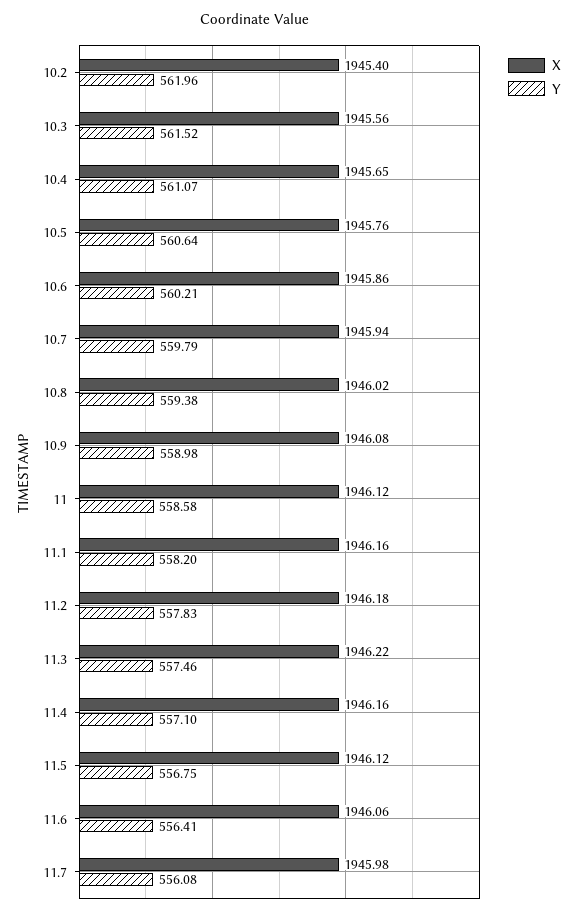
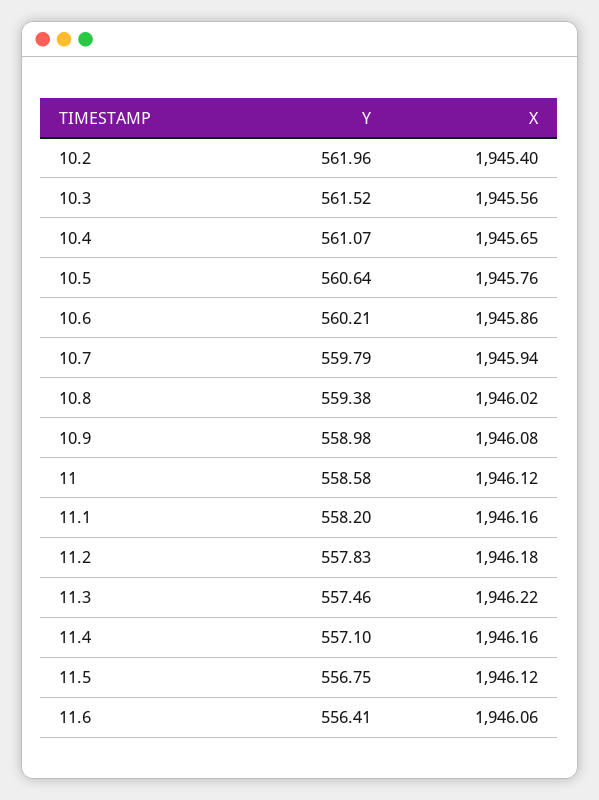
  {
    "X": {
      "10.2": 1945.4,
      "10.3": 1945.56,
      "10.4": 1945.65,
      "10.5": 1945.76,
      "10.6": 1945.86,
      "10.7": 1945.94,
      "10.8": 1946.02,
      "10.9": 1946.08,
      "11": 1946.12,
      "11.1": 1946.16,
      "11.2": 1946.18,
      "11.3": 1946.22,
      "11.4": 1946.16,
      "11.5": 1946.12,
-     "11.6": 1946.06,
+     "11.6": 1946.06
-     "11.7": 1945.98
    },
    "Y": {
      "10.2": 561.96,
      "10.3": 561.52,
      "10.4": 561.07,
      "10.5": 560.64,
      "10.6": 560.21,
      "10.7": 559.79,
      "10.8": 559.38,
      "10.9": 558.98,
      "11": 558.58,
      "11.1": 558.2,
      "11.2": 557.83,
      "11.3": 557.46,
      "11.4": 557.1,
      "11.5": 556.75,
-     "11.6": 556.41,
+     "11.6": 556.41
-     "11.7": 556.08
    }
  }

